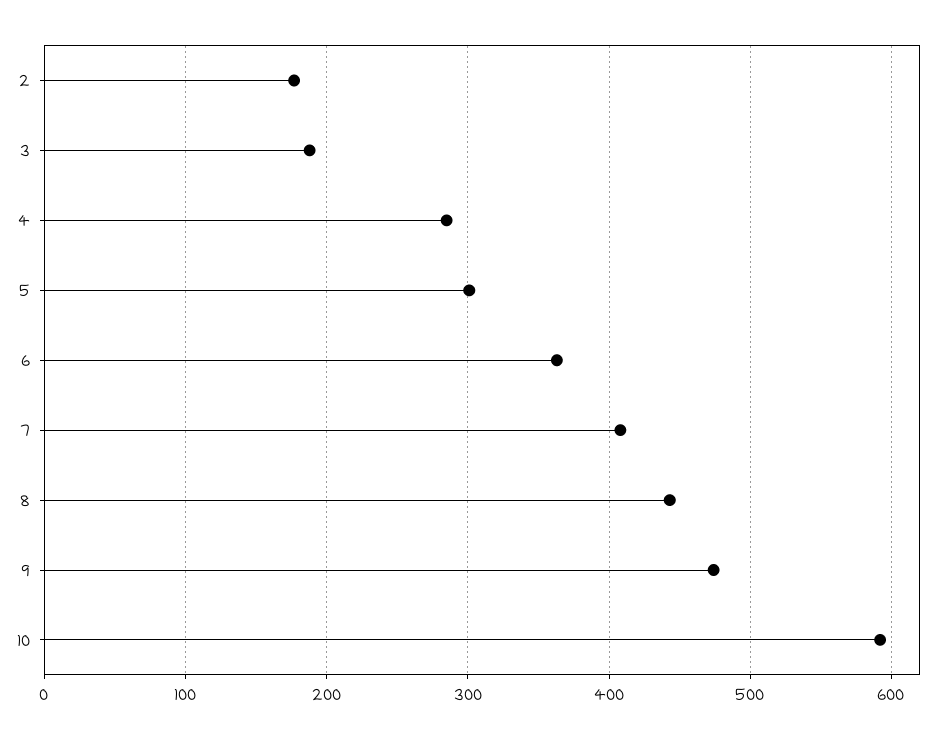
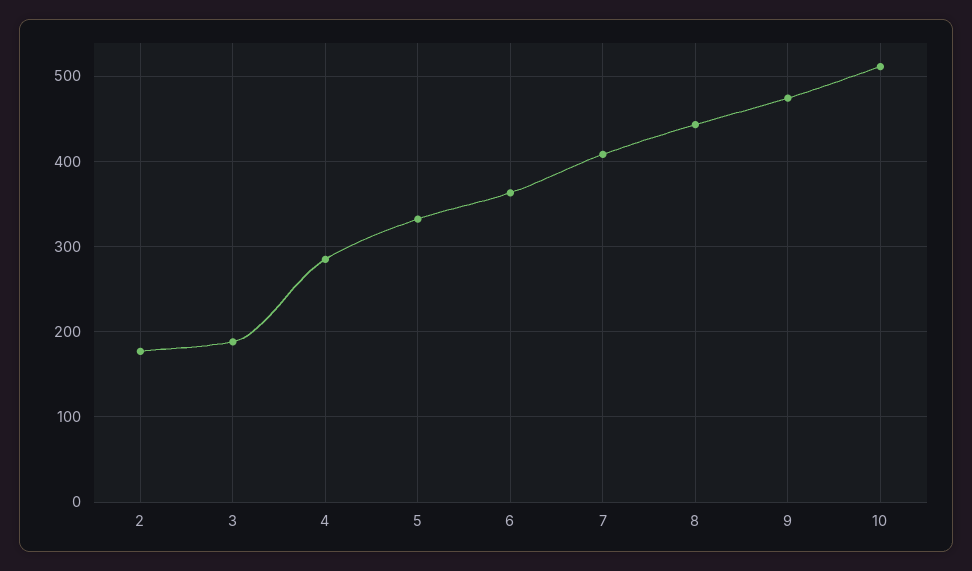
  {
    "2": 180,
    "3": 190,
    "4": 290,
-   "5": 300,
+   "5": 330,
    "6": 360,
    "7": 410,
    "8": 440,
    "9": 470,
-   "10": 590
+   "10": 510
  }

